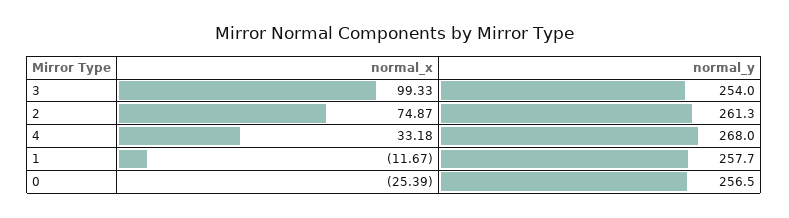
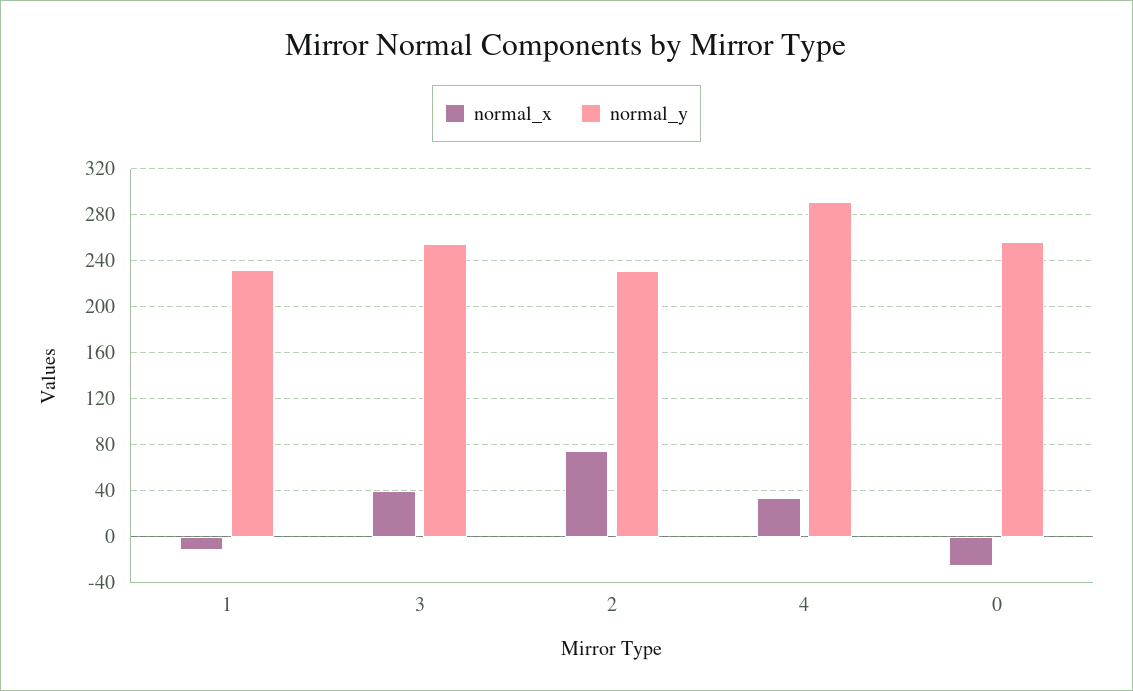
  {
    "normal_x": {
-     "3": 99.33,
+     "3": 40,
      "2": 74.87,
      "4": 33.18,
      "1": -11.67,
      "0": -25.39
    },
    "normal_y": {
      "3": 254,
-     "2": 261.3,
+     "2": 230,
-     "4": 268,
+     "4": 290,
-     "1": 257.7,
+     "1": 230,
      "0": 256.5
    }
  }

